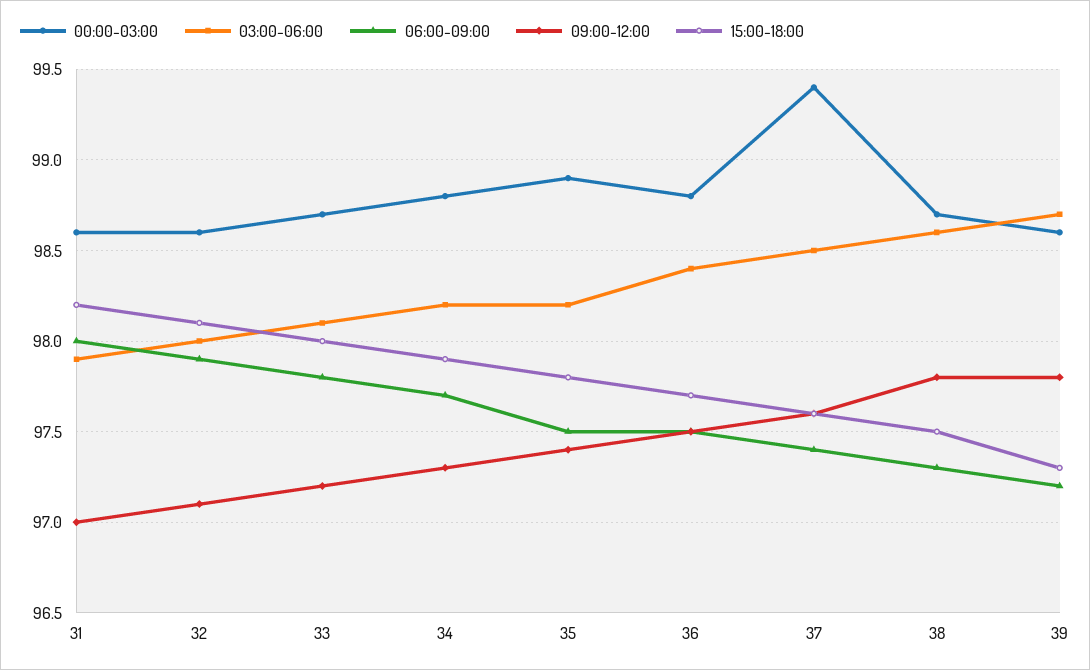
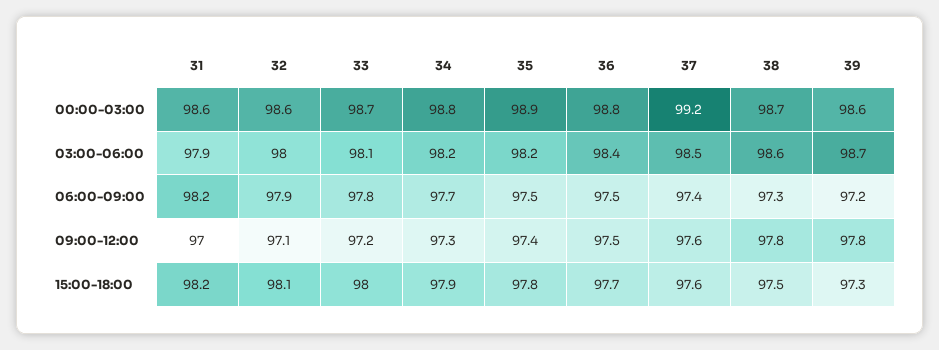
  {
    "00:00-03:00": {
      "31": 98.6,
      "32": 98.6,
      "33": 98.7,
      "34": 98.8,
      "35": 98.9,
      "36": 98.8,
-     "37": 99.4,
+     "37": 99.2,
      "38": 98.7,
      "39": 98.6
    },
    "03:00-06:00": {
      "31": 97.9,
      "32": 98,
      "33": 98.1,
      "34": 98.2,
      "35": 98.2,
      "36": 98.4,
      "37": 98.5,
      "38": 98.6,
      "39": 98.7
    },
    "06:00-09:00": {
-     "31": 98,
+     "31": 98.2,
      "32": 97.9,
      "33": 97.8,
      "34": 97.7,
      "35": 97.5,
      "36": 97.5,
      "37": 97.4,
      "38": 97.3,
      "39": 97.2
    },
    "09:00-12:00": {
      "31": 97,
      "32": 97.1,
      "33": 97.2,
      "34": 97.3,
      "35": 97.4,
      "36": 97.5,
      "37": 97.6,
      "38": 97.8,
      "39": 97.8
    },
    "15:00-18:00": {
      "31": 98.2,
      "32": 98.1,
      "33": 98,
      "34": 97.9,
      "35": 97.8,
      "36": 97.7,
      "37": 97.6,
      "38": 97.5,
      "39": 97.3
    }
  }

